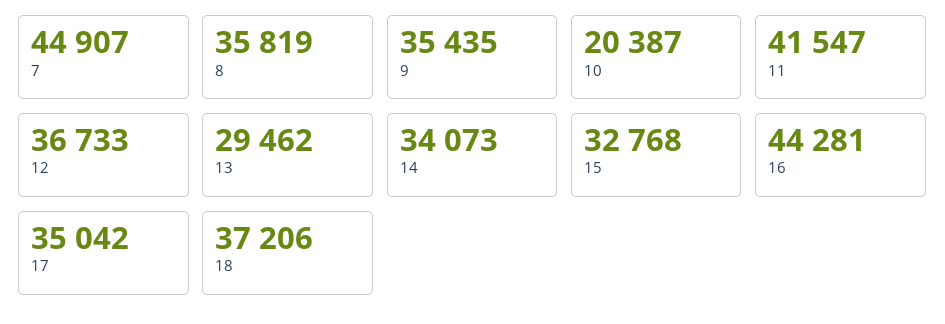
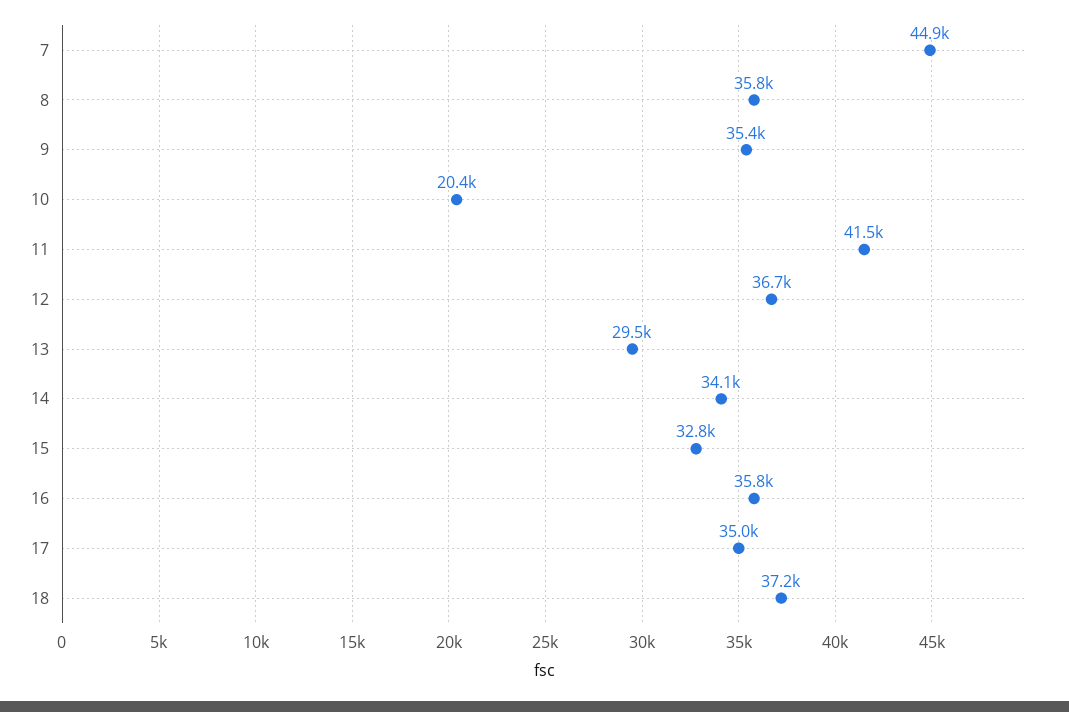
  {
    "7": 44907,
    "8": 35819,
    "9": 35435,
    "10": 20387,
    "11": 41547,
    "12": 36733,
    "13": 29462,
    "14": 34073,
    "15": 32768,
-   "16": 44281,
+   "16": 35800,
    "17": 35042,
    "18": 37206
  }

